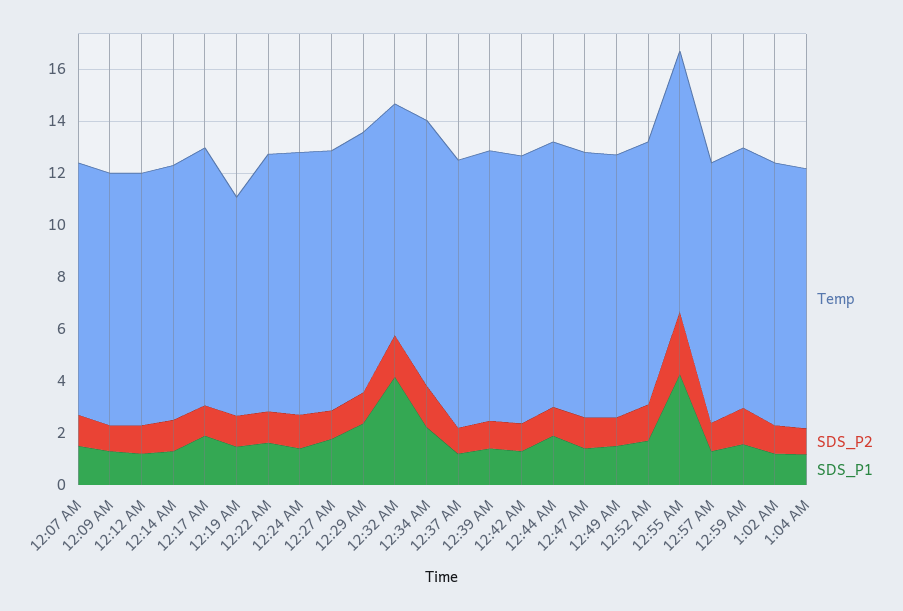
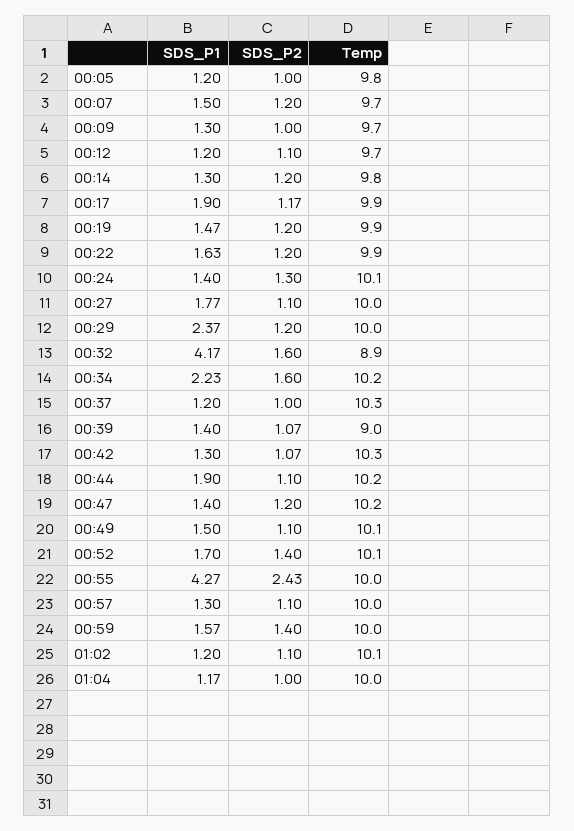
  {
    "Temp": {
      "12:07 AM": 9.7,
      "12:09 AM": 9.7,
      "12:12 AM": 9.7,
      "12:14 AM": 9.8,
      "12:17 AM": 9.9,
-     "12:19 AM": 8.5,
+     "12:19 AM": 9.9,
      "12:22 AM": 9.9,
      "12:24 AM": 10.1,
      "12:27 AM": 10,
      "12:29 AM": 10,
      "12:32 AM": 8.9,
      "12:34 AM": 10.2,
      "12:37 AM": 10.3,
-     "12:39 AM": 10.5,
+     "12:39 AM": 9,
      "12:42 AM": 10.3,
      "12:44 AM": 10.2,
      "12:47 AM": 10.2,
      "12:49 AM": 10.1,
      "12:52 AM": 10.1,
      "12:55 AM": 10,
      "12:57 AM": 10,
      "12:59 AM": 10,
      "1:02 AM": 10.1,
-     "1:04 AM": 10
+     "1:04 AM": 10,
+     "00:05": 9.8
    },
    "SDS_P2": {
      "12:07 AM": 1.2,
      "12:09 AM": 1,
      "12:12 AM": 1.1,
      "12:14 AM": 1.2,
      "12:17 AM": 1.17,
      "12:19 AM": 1.2,
      "12:22 AM": 1.2,
      "12:24 AM": 1.3,
      "12:27 AM": 1.1,
      "12:29 AM": 1.2,
      "12:32 AM": 1.6,
      "12:34 AM": 1.6,
      "12:37 AM": 1,
      "12:39 AM": 1.07,
      "12:42 AM": 1.07,
      "12:44 AM": 1.1,
      "12:47 AM": 1.2,
      "12:49 AM": 1.1,
      "12:52 AM": 1.4,
      "12:55 AM": 2.43,
      "12:57 AM": 1.1,
      "12:59 AM": 1.4,
      "1:02 AM": 1.1,
-     "1:04 AM": 1
+     "1:04 AM": 1,
+     "00:05": 1
    },
    "SDS_P1": {
      "12:07 AM": 1.5,
      "12:09 AM": 1.3,
      "12:12 AM": 1.2,
      "12:14 AM": 1.3,
      "12:17 AM": 1.9,
      "12:19 AM": 1.47,
      "12:22 AM": 1.63,
      "12:24 AM": 1.4,
      "12:27 AM": 1.77,
      "12:29 AM": 2.37,
      "12:32 AM": 4.17,
      "12:34 AM": 2.23,
      "12:37 AM": 1.2,
      "12:39 AM": 1.4,
      "12:42 AM": 1.3,
      "12:44 AM": 1.9,
      "12:47 AM": 1.4,
      "12:49 AM": 1.5,
      "12:52 AM": 1.7,
      "12:55 AM": 4.27,
      "12:57 AM": 1.3,
      "12:59 AM": 1.57,
      "1:02 AM": 1.2,
-     "1:04 AM": 1.17
+     "1:04 AM": 1.17,
+     "00:05": 1.2
    }
  }

